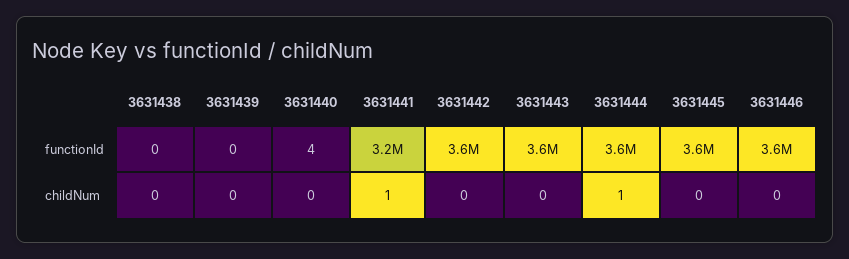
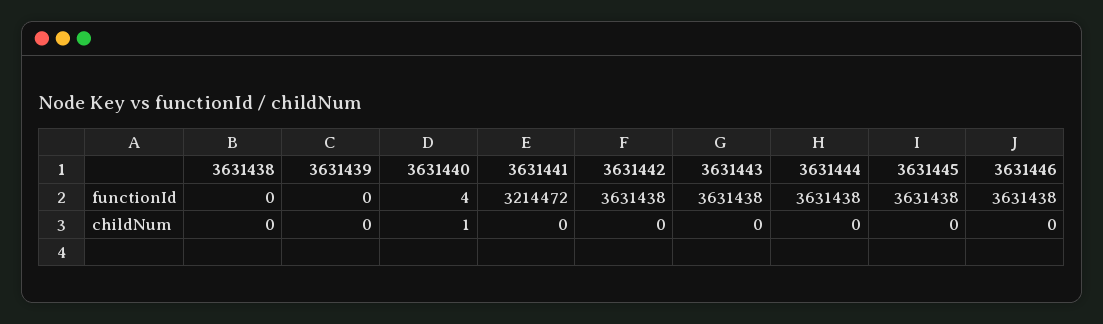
  {
    "3631438": {
      "functionId": 0,
      "childNum": 0
    },
    "3631439": {
      "functionId": 0,
      "childNum": 0
    },
    "3631440": {
      "functionId": 4,
-     "childNum": 0
+     "childNum": 1
    },
    "3631441": {
      "functionId": 3214472,
-     "childNum": 1
+     "childNum": 0
    },
    "3631442": {
      "functionId": 3631438,
      "childNum": 0
    },
    "3631443": {
      "functionId": 3631438,
      "childNum": 0
    },
    "3631444": {
      "functionId": 3631438,
-     "childNum": 1
+     "childNum": 0
    },
    "3631445": {
      "functionId": 3631438,
      "childNum": 0
    },
    "3631446": {
      "functionId": 3631438,
      "childNum": 0
    }
  }

